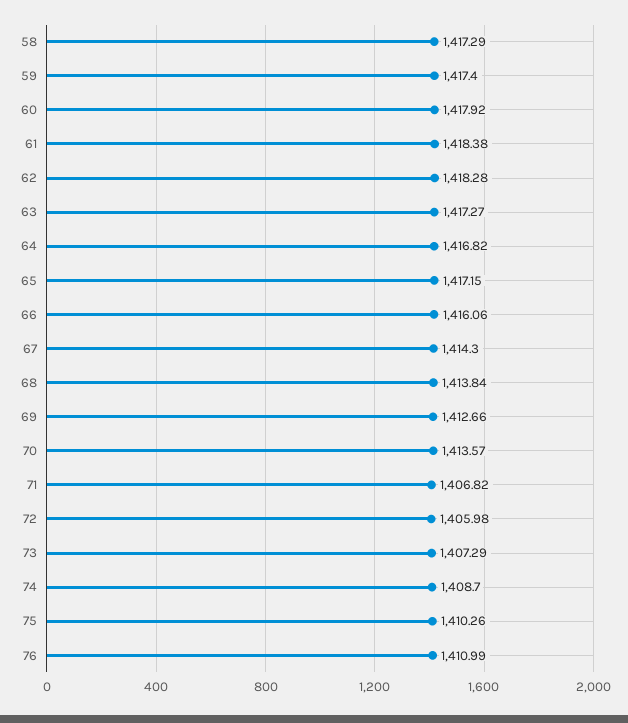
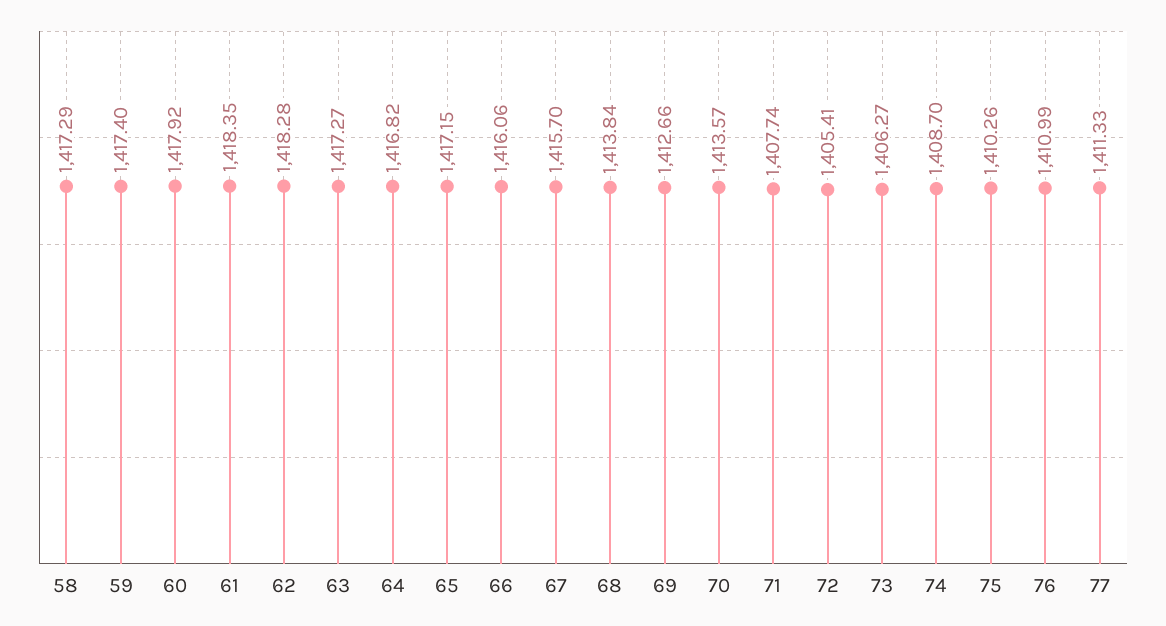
  {
    "58": 1417.29,
    "59": 1417.4,
    "60": 1417.92,
-   "61": 1418.38,
+   "61": 1418.35,
    "62": 1418.28,
    "63": 1417.27,
    "64": 1416.82,
    "65": 1417.15,
    "66": 1416.06,
-   "67": 1414.3,
+   "67": 1415.7,
    "68": 1413.84,
    "69": 1412.66,
    "70": 1413.57,
-   "71": 1406.82,
+   "71": 1407.74,
-   "72": 1405.98,
+   "72": 1405.41,
-   "73": 1407.29,
+   "73": 1406.27,
    "74": 1408.7,
    "75": 1410.26,
-   "76": 1410.99
+   "76": 1410.99,
+   "77": 1411.33
  }

